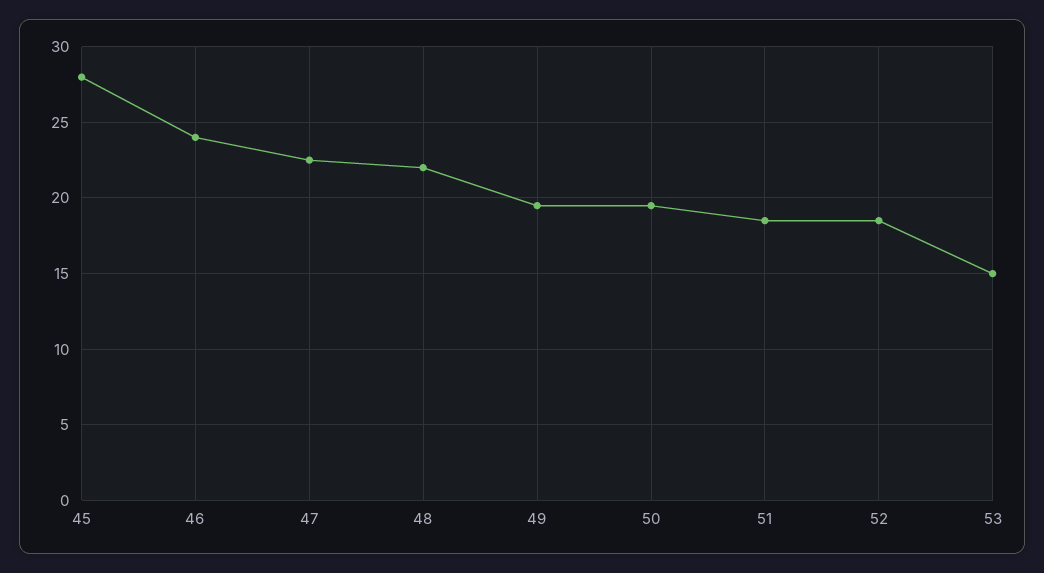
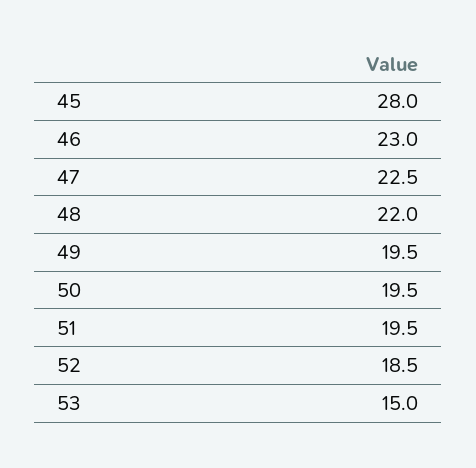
  {
    "45": 28,
-   "46": 24,
+   "46": 23,
    "47": 22.5,
    "48": 22,
    "49": 19.5,
    "50": 19.5,
-   "51": 18.5,
+   "51": 19.5,
    "52": 18.5,
    "53": 15
  }

